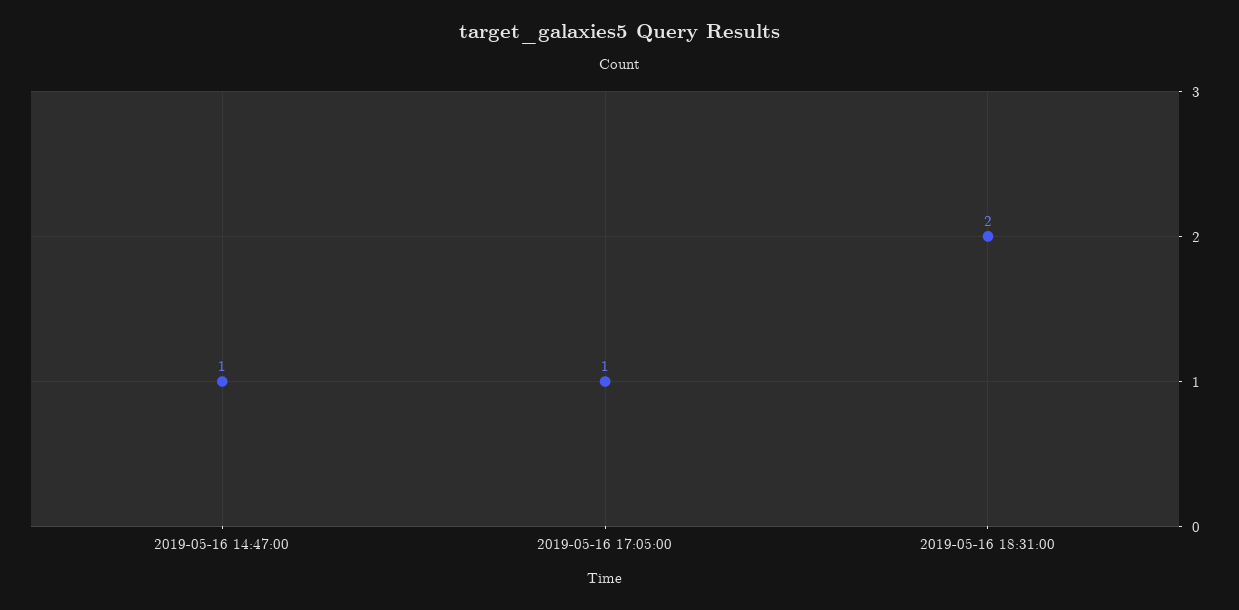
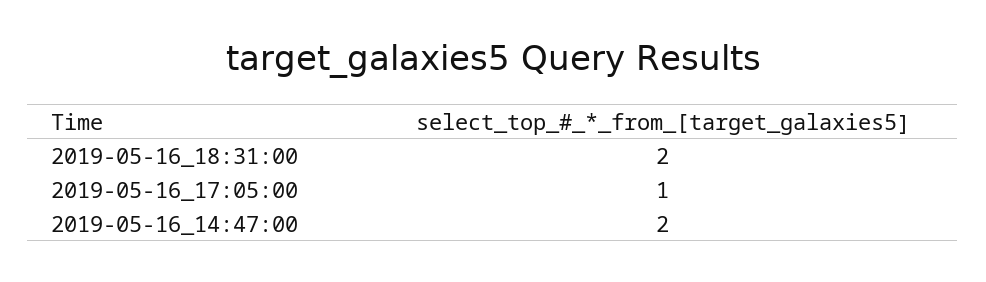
  {
-   "2019-05-16 14:47:00": 1,
+   "2019-05-16 14:47:00": 2,
    "2019-05-16 17:05:00": 1,
    "2019-05-16 18:31:00": 2
  }

